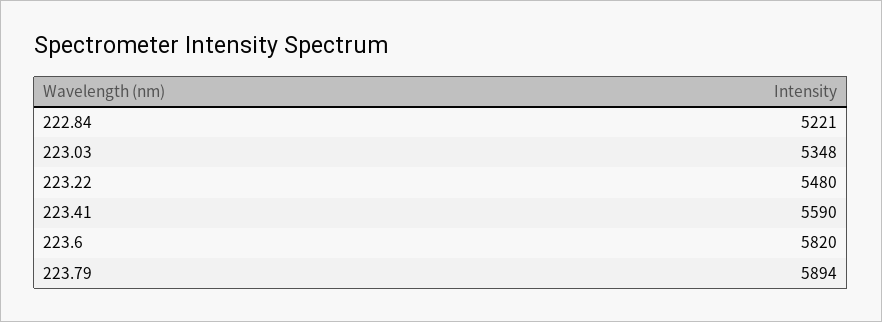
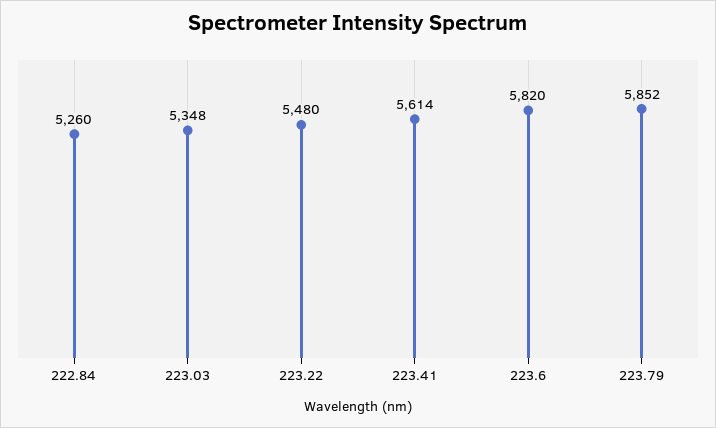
  {
-   "222.84": 5221,
+   "222.84": 5260,
    "223.03": 5348,
    "223.22": 5480,
-   "223.41": 5590,
+   "223.41": 5614,
    "223.6": 5820,
-   "223.79": 5894
+   "223.79": 5852
  }

